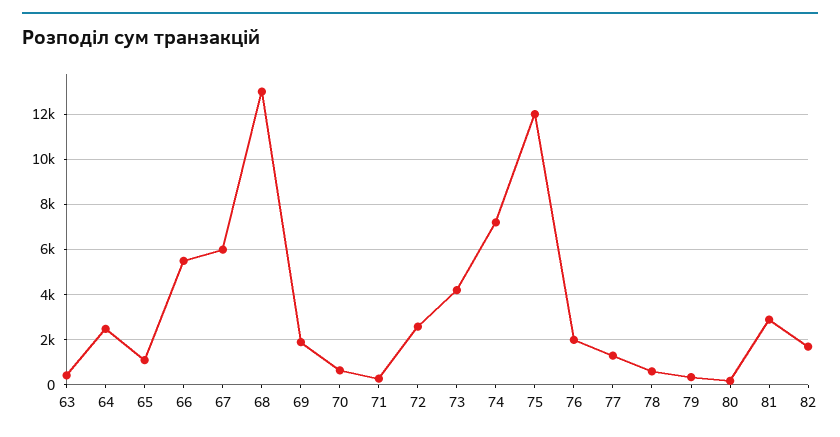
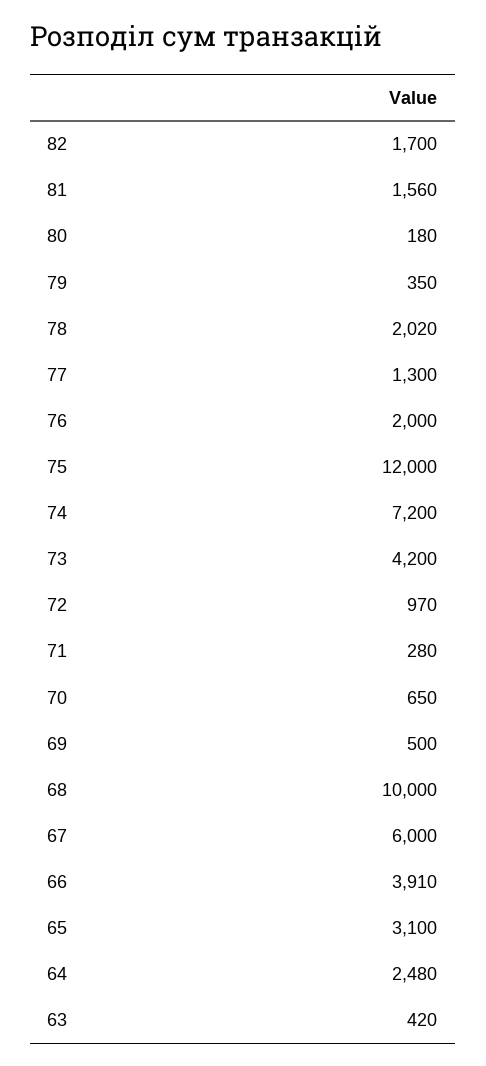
  {
    "63": 420,
    "64": 2480,
-   "65": 1000,
+   "65": 3100,
-   "66": 5500,
+   "66": 3910,
    "67": 6000,
-   "68": 13000,
+   "68": 10000,
-   "69": 2000,
+   "69": 500,
    "70": 650,
    "71": 280,
-   "72": 2500,
+   "72": 970,
    "73": 4200,
    "74": 7200,
    "75": 12000,
    "76": 2000,
    "77": 1300,
-   "78": 500,
+   "78": 2020,
    "79": 350,
    "80": 180,
-   "81": 3000,
+   "81": 1560,
    "82": 1700
  }

